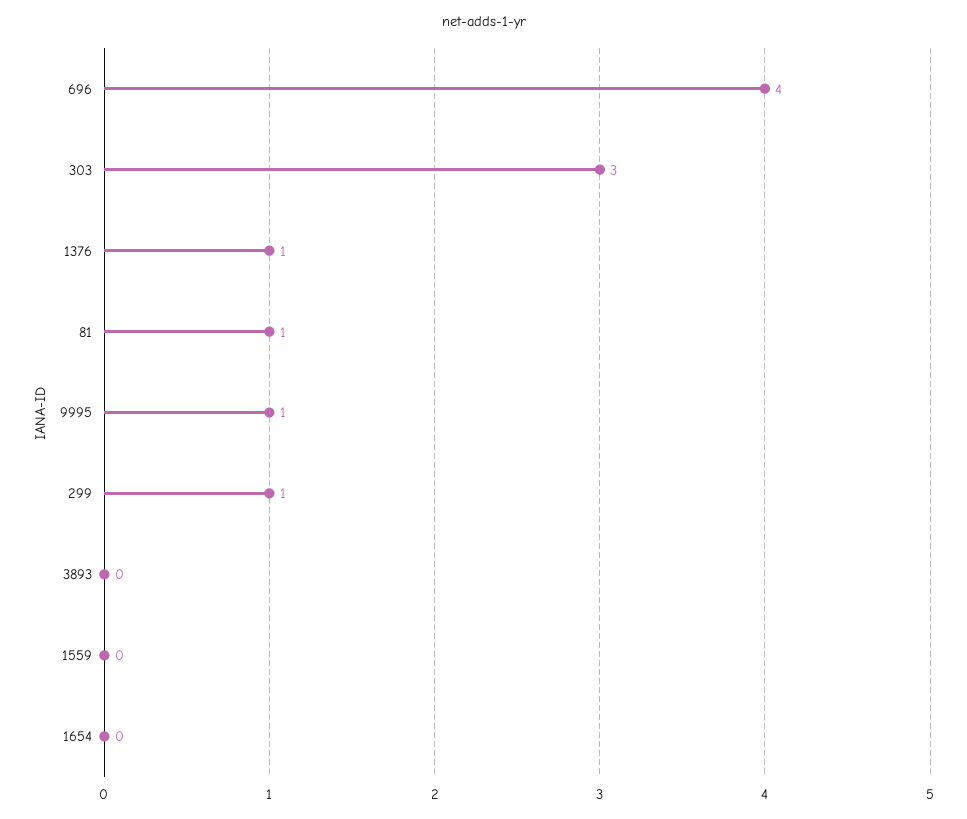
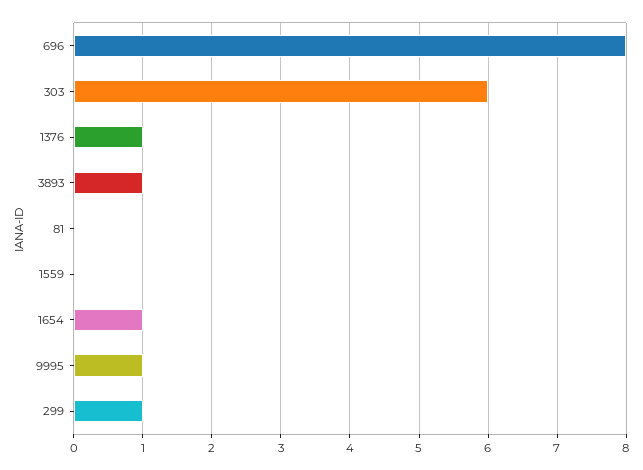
  {
-   "696": 4,
+   "696": 8,
-   "303": 3,
+   "303": 6,
    "1376": 1,
-   "81": 1,
+   "81": 0,
    "9995": 1,
    "299": 1,
-   "3893": 0,
+   "3893": 1,
    "1559": 0,
-   "1654": 0
+   "1654": 1
  }

